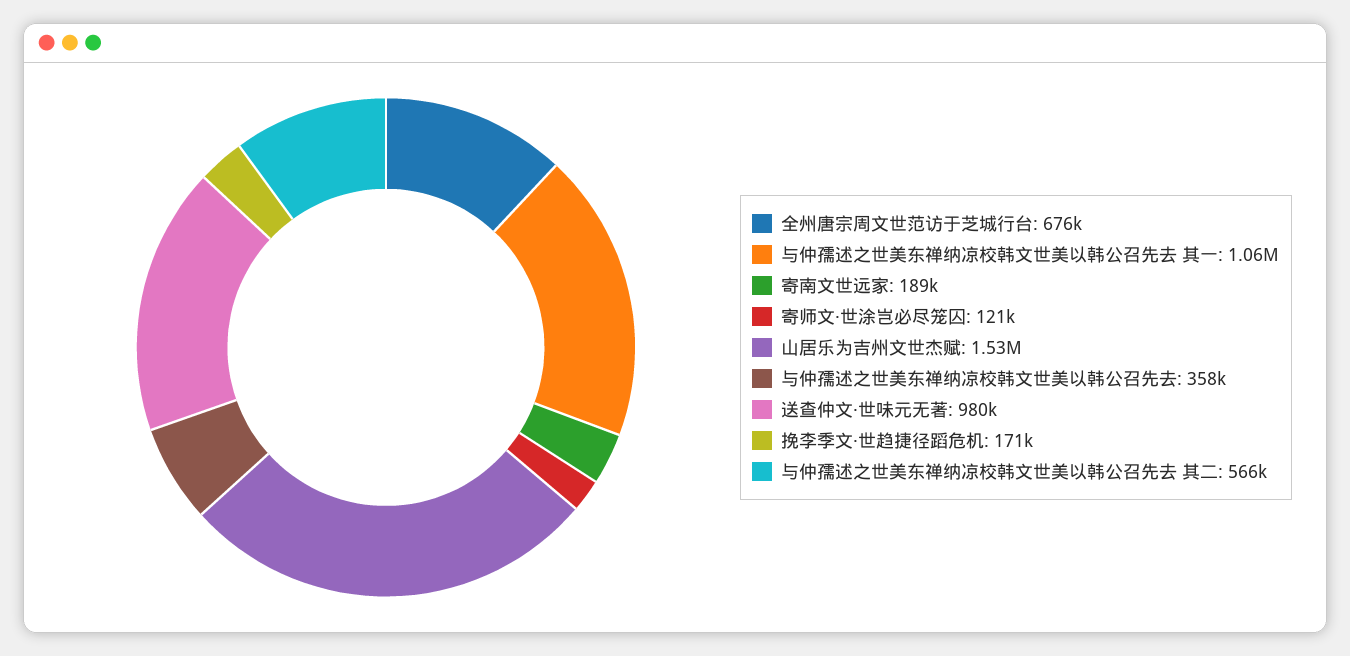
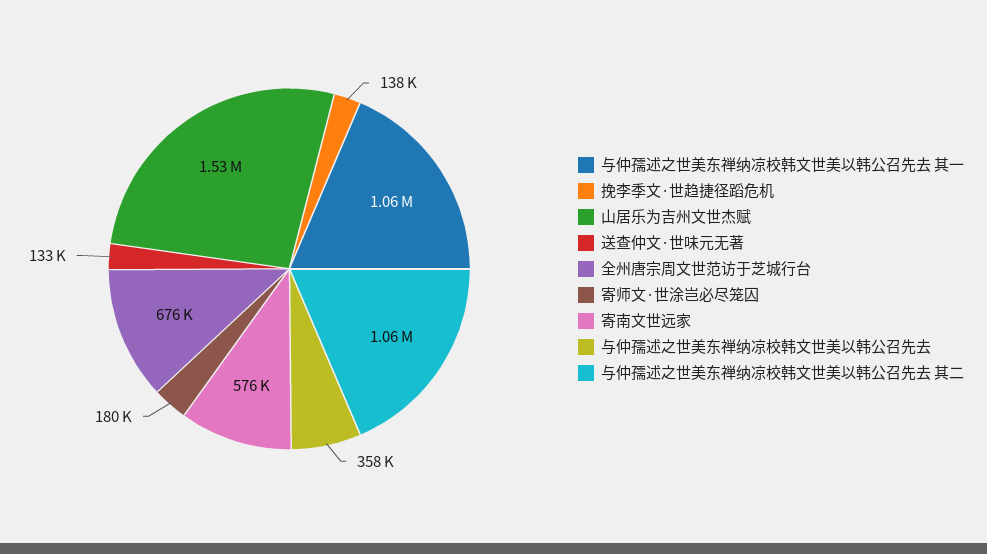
  {
    "全州唐宗周文世范访于芝城行台": 676000,
    "与仲孺述之世美东禅纳凉校韩文世美以韩公召先去 其一": 1060000,
-   "寄南文世远家": 189000,
+   "寄南文世远家": 576000,
-   "寄师文·世涂岂必尽笼囚": 121000,
+   "寄师文·世涂岂必尽笼囚": 180000,
    "山居乐为吉州文世杰赋": 1530000,
    "与仲孺述之世美东禅纳凉校韩文世美以韩公召先去": 358000,
-   "送查仲文·世味元无著": 980000,
+   "送查仲文·世味元无著": 133000,
-   "挽李季文·世趋捷径蹈危机": 171000,
+   "挽李季文·世趋捷径蹈危机": 138000,
-   "与仲孺述之世美东禅纳凉校韩文世美以韩公召先去 其二": 566000
+   "与仲孺述之世美东禅纳凉校韩文世美以韩公召先去 其二": 1060000
  }

